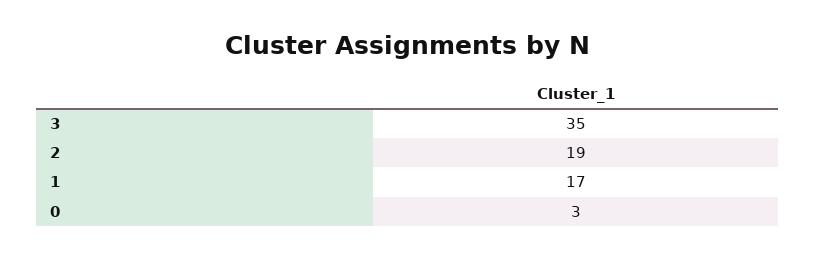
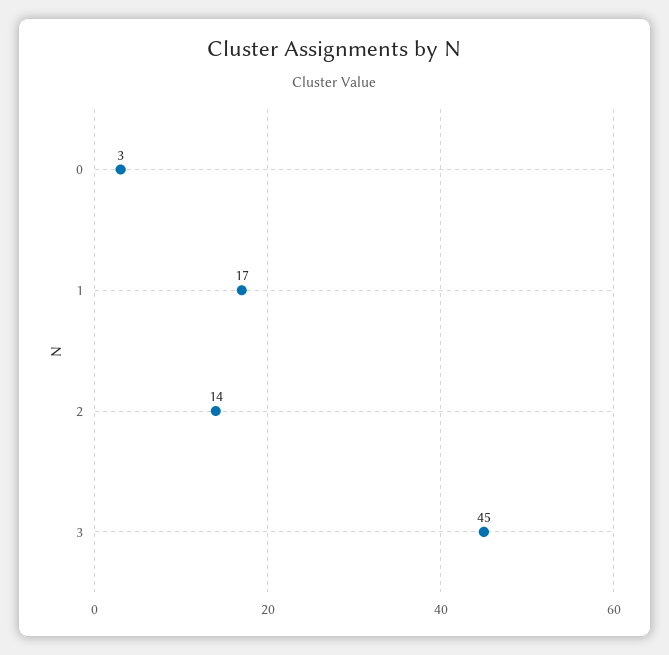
  {
-   "3": 35,
+   "3": 45,
-   "2": 19,
+   "2": 14,
    "1": 17,
    "0": 3
  }

